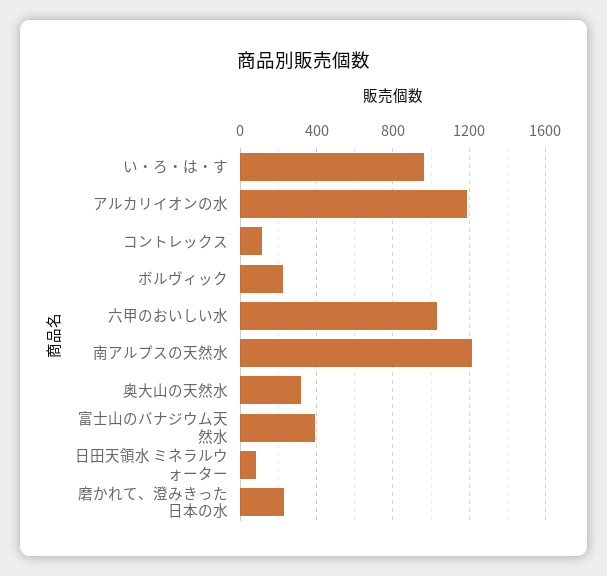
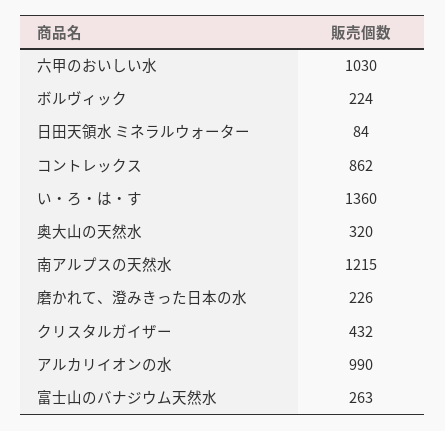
  {
-   "い・ろ・は・す": 950,
+   "い・ろ・は・す": 1360,
-   "アルカリイオンの水": 1200,
+   "アルカリイオンの水": 990,
-   "コントレックス": 100,
+   "コントレックス": 862,
    "ボルヴィック": 224,
    "六甲のおいしい水": 1030,
    "南アルプスの天然水": 1215,
    "奥大山の天然水": 320,
-   "富士山のバナジウム天然水": 400,
+   "富士山のバナジウム天然水": 263,
    "日田天領水 ミネラルウォーター": 84,
-   "磨かれて、澄みきった日本の水": 226
+   "磨かれて、澄みきった日本の水": 226,
+   "クリスタルガイザー": 432
  }

